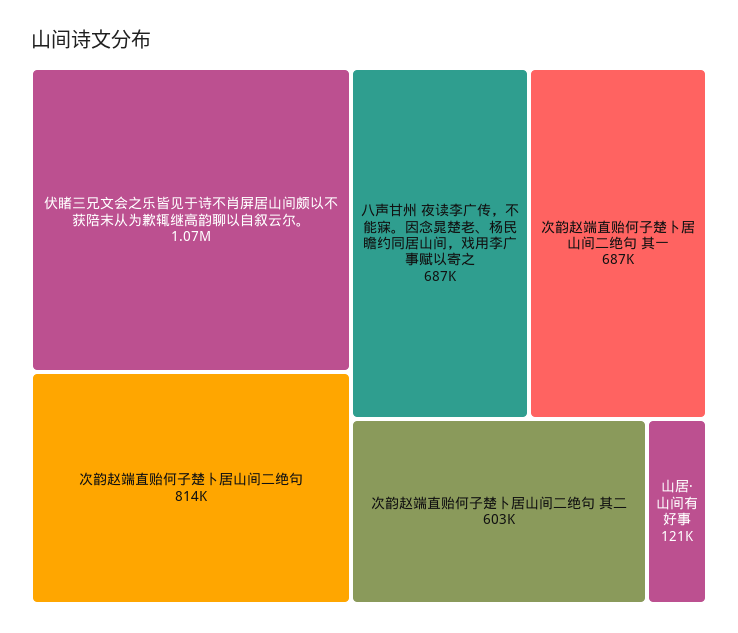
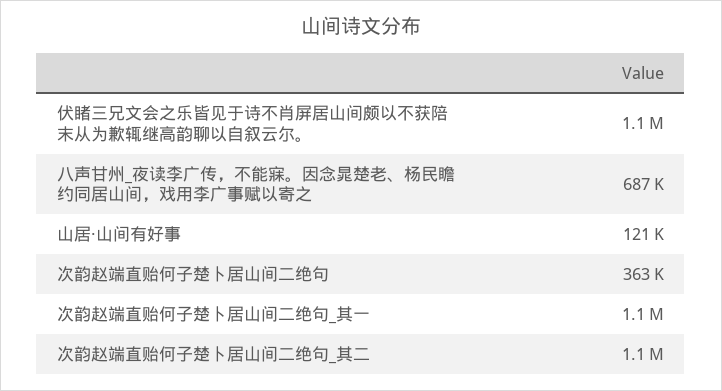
  {
    "伏睹三兄文会之乐皆见于诗不肖屏居山间颇以不获陪末从为歉辄继高韵聊以自叙云尔。": 1070000,
-   "次韵赵端直贻何子楚卜居山间二绝句": 814000,
+   "次韵赵端直贻何子楚卜居山间二绝句": 363000,
    "八声甘州 夜读李广传，不能寐。因念晁楚老、杨民瞻约同居山间，戏用李广事赋以寄之": 687000,
-   "次韵赵端直贻何子楚卜居山间二绝句 其一": 687000,
+   "次韵赵端直贻何子楚卜居山间二绝句 其一": 1100000,
-   "次韵赵端直贻何子楚卜居山间二绝句 其二": 603000,
+   "次韵赵端直贻何子楚卜居山间二绝句 其二": 1100000,
    "山居·山间有好事": 121000
  }

